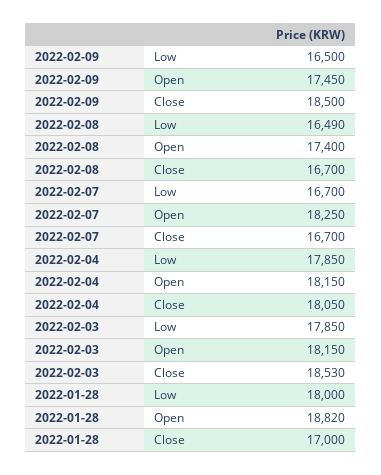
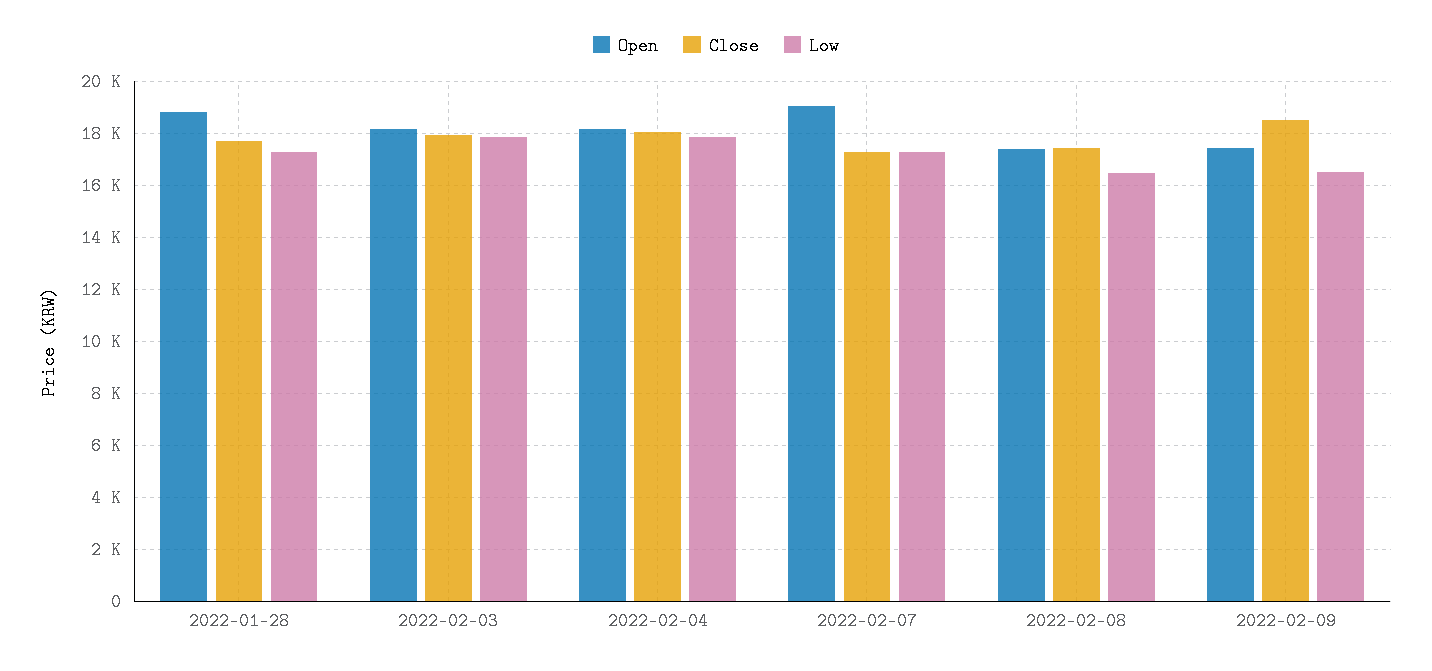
  {
    "Low": {
      "2022-02-09": 16500,
      "2022-02-08": 16490,
-     "2022-02-07": 16700,
+     "2022-02-07": 17250,
      "2022-02-04": 17850,
      "2022-02-03": 17850,
-     "2022-01-28": 18000
+     "2022-01-28": 17250
    },
    "Open": {
      "2022-02-09": 17450,
      "2022-02-08": 17400,
-     "2022-02-07": 18250,
+     "2022-02-07": 19000,
      "2022-02-04": 18150,
      "2022-02-03": 18150,
      "2022-01-28": 18820
    },
    "Close": {
      "2022-02-09": 18500,
-     "2022-02-08": 16700,
+     "2022-02-08": 17500,
-     "2022-02-07": 16700,
+     "2022-02-07": 17250,
      "2022-02-04": 18050,
-     "2022-02-03": 18530,
+     "2022-02-03": 18000,
-     "2022-01-28": 17000
+     "2022-01-28": 17750
    }
  }

